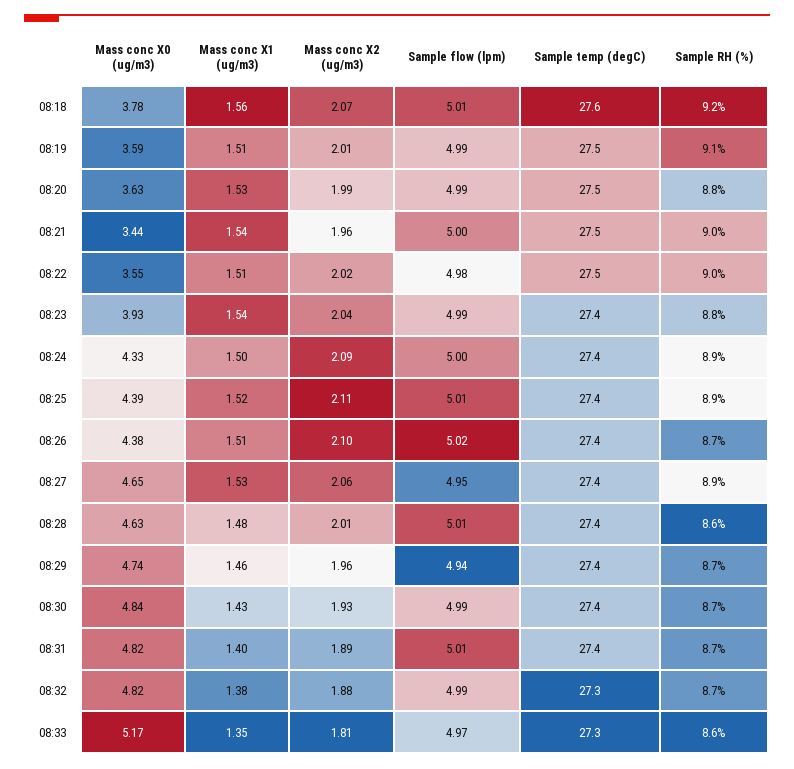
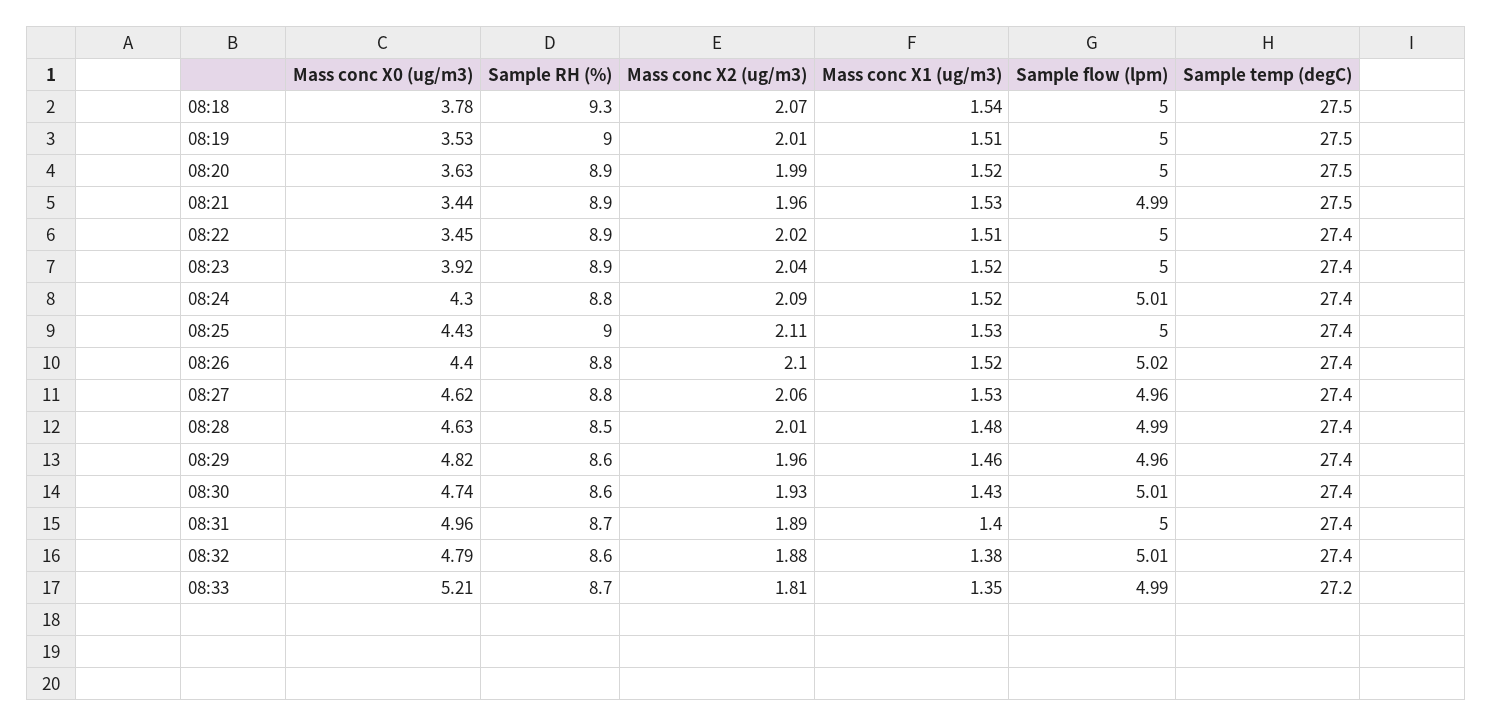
  {
    "Mass conc X0 (ug/m3)": {
      "08:18": 3.78,
-     "08:19": 3.59,
+     "08:19": 3.53,
      "08:20": 3.63,
      "08:21": 3.44,
-     "08:22": 3.55,
+     "08:22": 3.45,
-     "08:23": 3.93,
+     "08:23": 3.92,
-     "08:24": 4.33,
+     "08:24": 4.3,
-     "08:25": 4.39,
+     "08:25": 4.43,
-     "08:26": 4.38,
+     "08:26": 4.4,
-     "08:27": 4.65,
+     "08:27": 4.62,
      "08:28": 4.63,
-     "08:29": 4.74,
+     "08:29": 4.82,
-     "08:30": 4.84,
+     "08:30": 4.74,
-     "08:31": 4.82,
+     "08:31": 4.96,
-     "08:32": 4.82,
+     "08:32": 4.79,
-     "08:33": 5.17
+     "08:33": 5.21
    },
    "Mass conc X1 (ug/m3)": {
-     "08:18": 1.56,
+     "08:18": 1.54,
      "08:19": 1.51,
-     "08:20": 1.53,
+     "08:20": 1.52,
-     "08:21": 1.54,
+     "08:21": 1.53,
      "08:22": 1.51,
-     "08:23": 1.54,
+     "08:23": 1.52,
-     "08:24": 1.5,
+     "08:24": 1.52,
-     "08:25": 1.52,
+     "08:25": 1.53,
-     "08:26": 1.51,
+     "08:26": 1.52,
      "08:27": 1.53,
      "08:28": 1.48,
      "08:29": 1.46,
      "08:30": 1.43,
      "08:31": 1.4,
      "08:32": 1.38,
      "08:33": 1.35
    },
    "Mass conc X2 (ug/m3)": {
      "08:18": 2.07,
      "08:19": 2.01,
      "08:20": 1.99,
      "08:21": 1.96,
      "08:22": 2.02,
      "08:23": 2.04,
      "08:24": 2.09,
      "08:25": 2.11,
      "08:26": 2.1,
      "08:27": 2.06,
      "08:28": 2.01,
      "08:29": 1.96,
      "08:30": 1.93,
      "08:31": 1.89,
      "08:32": 1.88,
      "08:33": 1.81
    },
    "Sample flow (lpm)": {
-     "08:18": 5.01,
+     "08:18": 5,
-     "08:19": 4.99,
+     "08:19": 5,
-     "08:20": 4.99,
+     "08:20": 5,
-     "08:21": 5,
+     "08:21": 4.99,
-     "08:22": 4.98,
+     "08:22": 5,
-     "08:23": 4.99,
+     "08:23": 5,
-     "08:24": 5,
+     "08:24": 5.01,
-     "08:25": 5.01,
+     "08:25": 5,
      "08:26": 5.02,
-     "08:27": 4.95,
+     "08:27": 4.96,
-     "08:28": 5.01,
+     "08:28": 4.99,
-     "08:29": 4.94,
+     "08:29": 4.96,
-     "08:30": 4.99,
+     "08:30": 5.01,
-     "08:31": 5.01,
+     "08:31": 5,
-     "08:32": 4.99,
+     "08:32": 5.01,
-     "08:33": 4.97
+     "08:33": 4.99
    },
    "Sample temp (degC)": {
-     "08:18": 27.6,
+     "08:18": 27.5,
      "08:19": 27.5,
      "08:20": 27.5,
      "08:21": 27.5,
-     "08:22": 27.5,
+     "08:22": 27.4,
      "08:23": 27.4,
      "08:24": 27.4,
      "08:25": 27.4,
      "08:26": 27.4,
      "08:27": 27.4,
      "08:28": 27.4,
      "08:29": 27.4,
      "08:30": 27.4,
      "08:31": 27.4,
-     "08:32": 27.3,
+     "08:32": 27.4,
-     "08:33": 27.3
+     "08:33": 27.2
    },
    "Sample RH (%)": {
-     "08:18": 9.2,
+     "08:18": 9.3,
-     "08:19": 9.1,
+     "08:19": 9,
-     "08:20": 8.8,
+     "08:20": 8.9,
-     "08:21": 9,
+     "08:21": 8.9,
-     "08:22": 9,
+     "08:22": 8.9,
-     "08:23": 8.8,
+     "08:23": 8.9,
-     "08:24": 8.9,
+     "08:24": 8.8,
-     "08:25": 8.9,
+     "08:25": 9,
-     "08:26": 8.7,
+     "08:26": 8.8,
-     "08:27": 8.9,
+     "08:27": 8.8,
-     "08:28": 8.6,
+     "08:28": 8.5,
-     "08:29": 8.7,
+     "08:29": 8.6,
-     "08:30": 8.7,
+     "08:30": 8.6,
      "08:31": 8.7,
-     "08:32": 8.7,
+     "08:32": 8.6,
-     "08:33": 8.6
+     "08:33": 8.7
    }
  }

